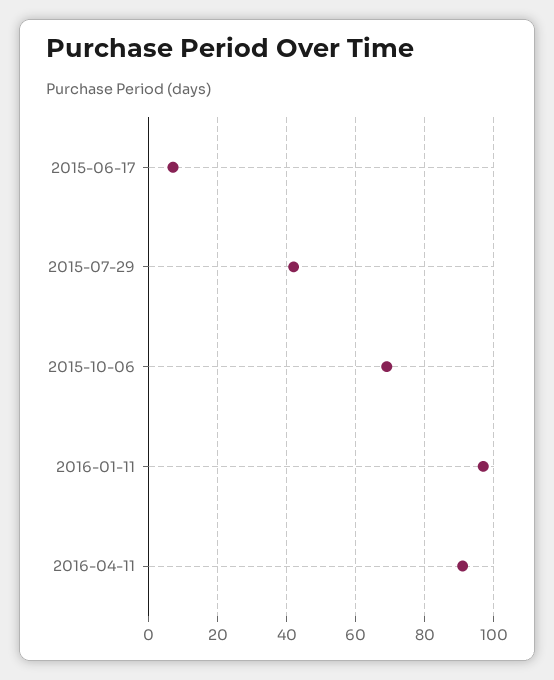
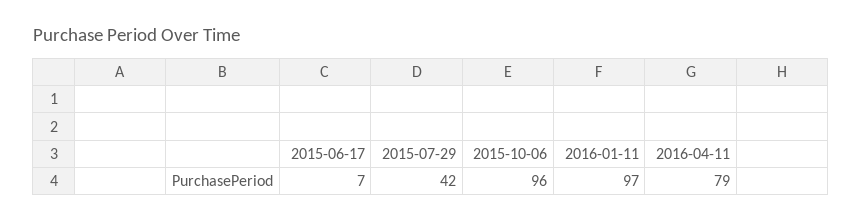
  {
    "2015-06-17": 7,
    "2015-07-29": 42,
-   "2015-10-06": 70,
+   "2015-10-06": 96,
    "2016-01-11": 97,
-   "2016-04-11": 90
+   "2016-04-11": 79
  }

